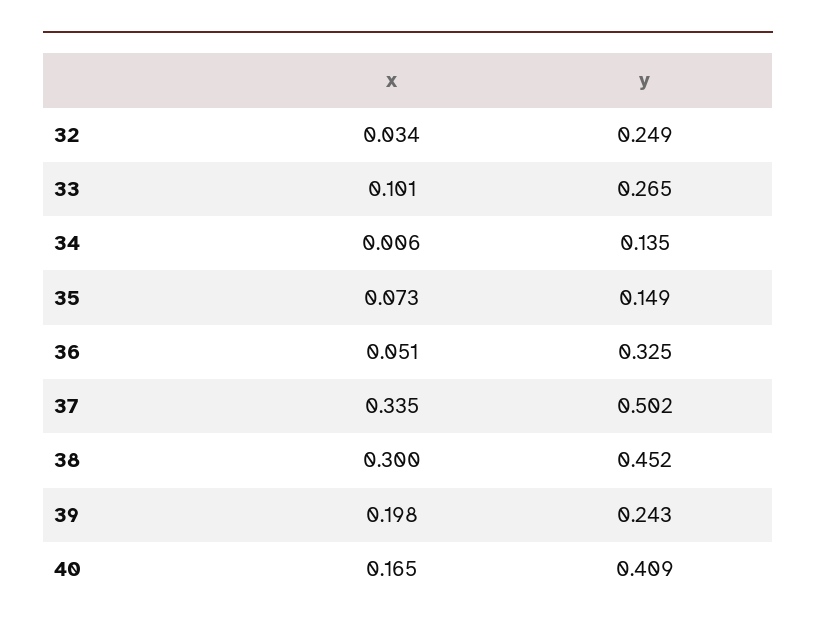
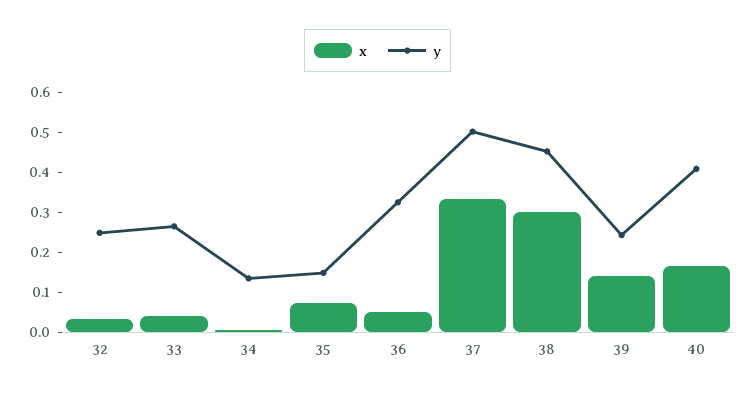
  {
    "x": {
      "32": 0.034,
-     "33": 0.101,
+     "33": 0.04,
      "34": 0.006,
      "35": 0.073,
      "36": 0.051,
      "37": 0.335,
      "38": 0.3,
-     "39": 0.198,
+     "39": 0.14,
      "40": 0.165
    },
    "y": {
      "32": 0.249,
      "33": 0.265,
      "34": 0.135,
      "35": 0.149,
      "36": 0.325,
      "37": 0.502,
      "38": 0.452,
      "39": 0.243,
      "40": 0.409
    }
  }

